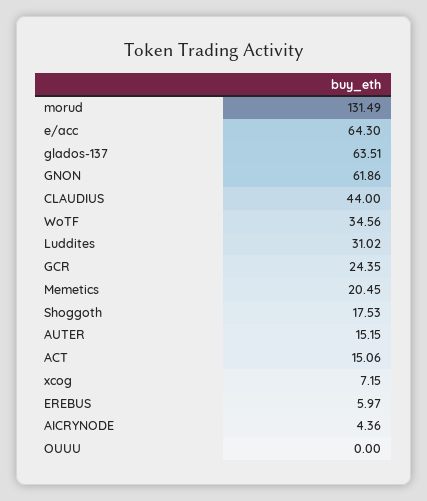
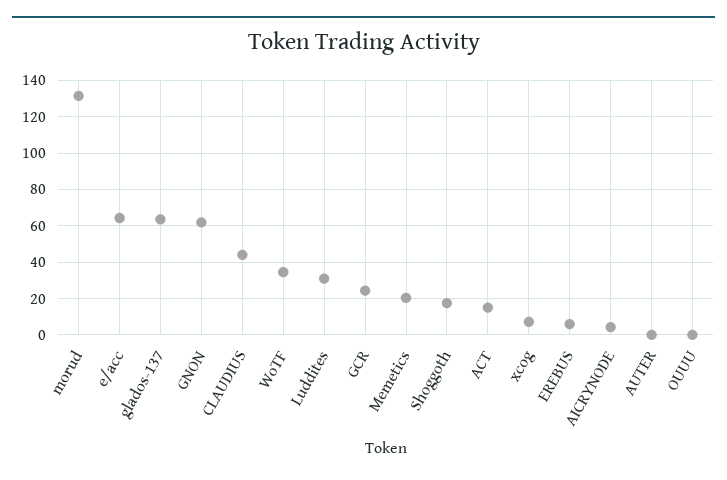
  {
    "morud": 131.49,
    "e/acc": 64.3,
    "glados-137": 63.51,
    "GNON": 61.86,
    "CLAUDIUS": 44,
    "WoTF": 34.56,
    "Luddites": 31.02,
    "GCR": 24.35,
    "Memetics": 20.45,
    "Shoggoth": 17.53,
-   "AUTER": 15.15,
+   "AUTER": 0,
    "ACT": 15.06,
    "xcog": 7.15,
    "EREBUS": 5.97,
    "AICRYNODE": 4.36,
    "OUUU": 0
  }

